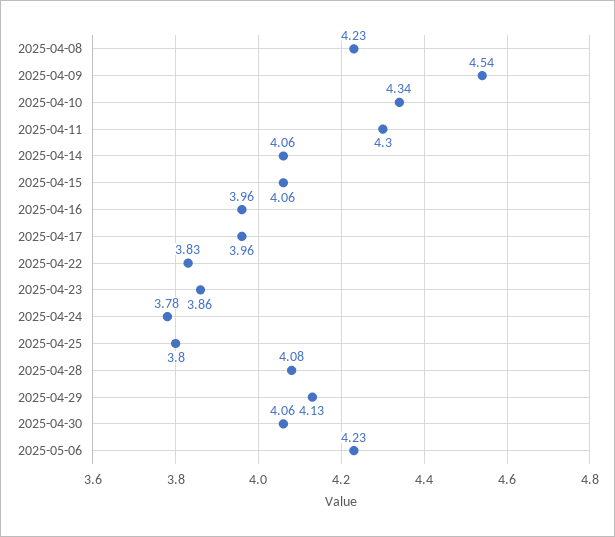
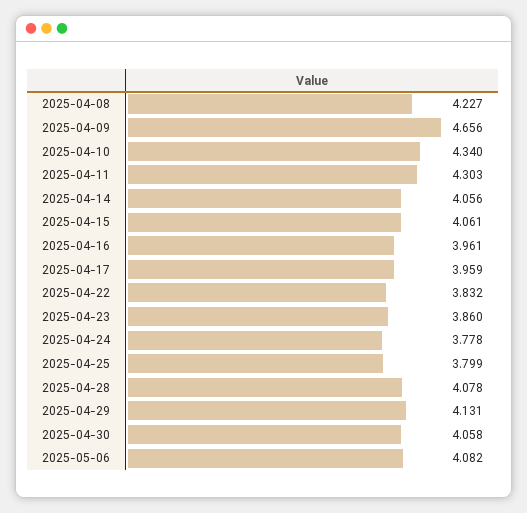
  {
    "2025-04-08": 4.227,
-   "2025-04-09": 4.54,
+   "2025-04-09": 4.656,
    "2025-04-10": 4.34,
    "2025-04-11": 4.303,
    "2025-04-14": 4.056,
    "2025-04-15": 4.061,
    "2025-04-16": 3.961,
    "2025-04-17": 3.959,
    "2025-04-22": 3.832,
    "2025-04-23": 3.86,
    "2025-04-24": 3.778,
    "2025-04-25": 3.799,
    "2025-04-28": 4.078,
    "2025-04-29": 4.131,
    "2025-04-30": 4.058,
-   "2025-05-06": 4.23
+   "2025-05-06": 4.082
  }

